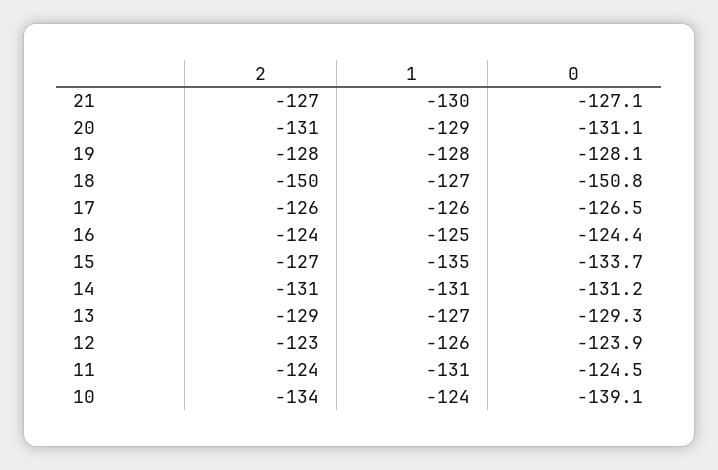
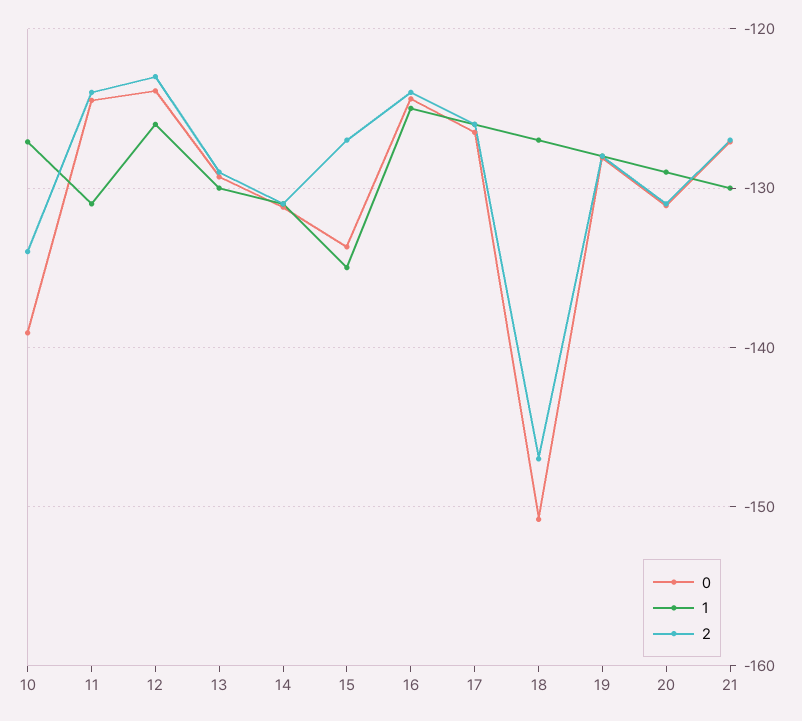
  {
    "2": {
      "21": -127,
      "20": -131,
      "19": -128,
-     "18": -150,
+     "18": -147,
      "17": -126,
      "16": -124,
      "15": -127,
      "14": -131,
      "13": -129,
      "12": -123,
      "11": -124,
      "10": -134
    },
    "1": {
      "21": -130,
      "20": -129,
      "19": -128,
      "18": -127,
      "17": -126,
      "16": -125,
      "15": -135,
      "14": -131,
-     "13": -127,
+     "13": -130,
      "12": -126,
      "11": -131,
-     "10": -124
+     "10": -127
    },
    "0": {
      "21": -127.1,
      "20": -131.1,
      "19": -128.1,
      "18": -150.8,
      "17": -126.5,
      "16": -124.4,
      "15": -133.7,
      "14": -131.2,
      "13": -129.3,
      "12": -123.9,
      "11": -124.5,
      "10": -139.1
    }
  }

